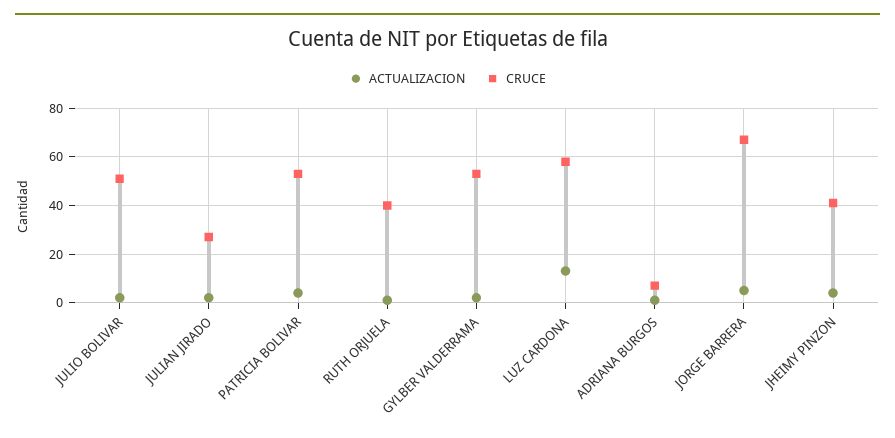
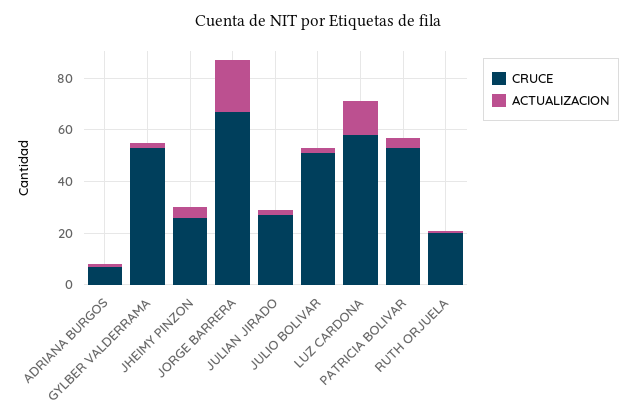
  {
    "ACTUALIZACION": {
      "JULIO BOLIVAR": 0,
      "JULIAN JIRADO": 0,
      "PATRICIA BOLIVAR": 5,
      "RUTH ORJUELA": 0,
      "GYLBER VALDERRAMA": 0,
      "LUZ CARDONA": 15,
      "ADRIANA BURGOS": 0,
-     "JORGE BARRERA": 5,
+     "JORGE BARRERA": 20,
      "JHEIMY PINZON": 5
    },
    "CRUCE": {
      "JULIO BOLIVAR": 50,
      "JULIAN JIRADO": 25,
      "PATRICIA BOLIVAR": 55,
-     "RUTH ORJUELA": 40,
+     "RUTH ORJUELA": 20,
      "GYLBER VALDERRAMA": 55,
      "LUZ CARDONA": 60,
      "ADRIANA BURGOS": 5,
      "JORGE BARRERA": 65,
-     "JHEIMY PINZON": 40
+     "JHEIMY PINZON": 25
    }
  }

